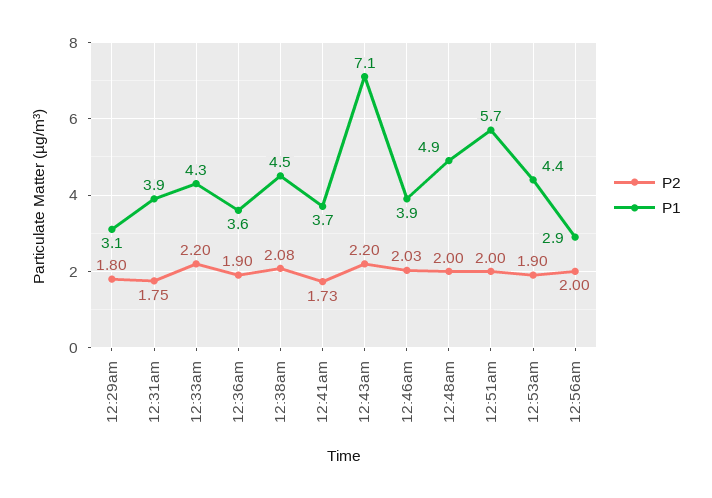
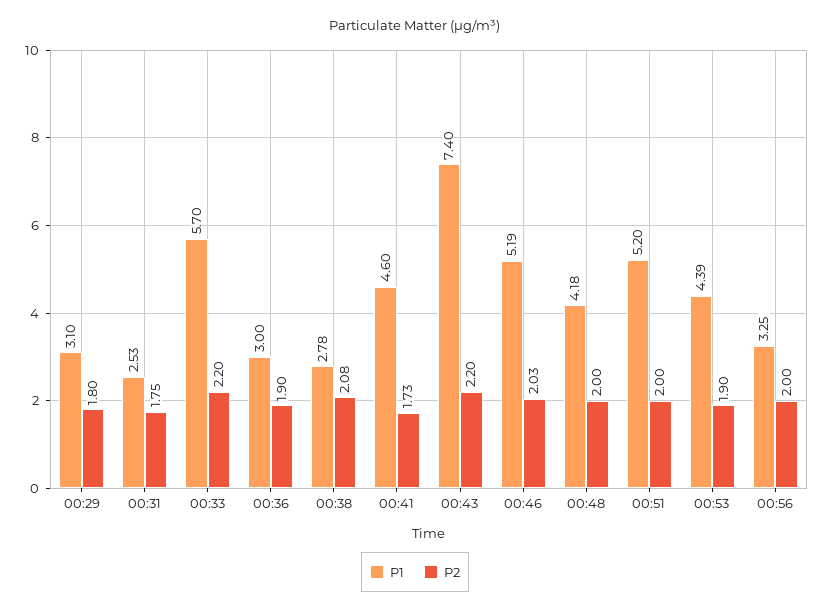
  {
    "P2": {
      "12:29am": 1.8,
      "12:31am": 1.75,
      "12:33am": 2.2,
      "12:36am": 1.9,
      "12:38am": 2.08,
      "12:41am": 1.73,
      "12:43am": 2.2,
      "12:46am": 2.03,
      "12:48am": 2,
      "12:51am": 2,
      "12:53am": 1.9,
      "12:56am": 2
    },
    "P1": {
      "12:29am": 3.1,
-     "12:31am": 3.9,
+     "12:31am": 2.53,
-     "12:33am": 4.3,
+     "12:33am": 5.7,
-     "12:36am": 3.6,
+     "12:36am": 3,
-     "12:38am": 4.5,
+     "12:38am": 2.78,
-     "12:41am": 3.7,
+     "12:41am": 4.6,
-     "12:43am": 7.1,
+     "12:43am": 7.4,
-     "12:46am": 3.9,
+     "12:46am": 5.19,
-     "12:48am": 4.9,
+     "12:48am": 4.18,
-     "12:51am": 5.7,
+     "12:51am": 5.2,
      "12:53am": 4.39,
-     "12:56am": 2.9
+     "12:56am": 3.25
    }
  }

